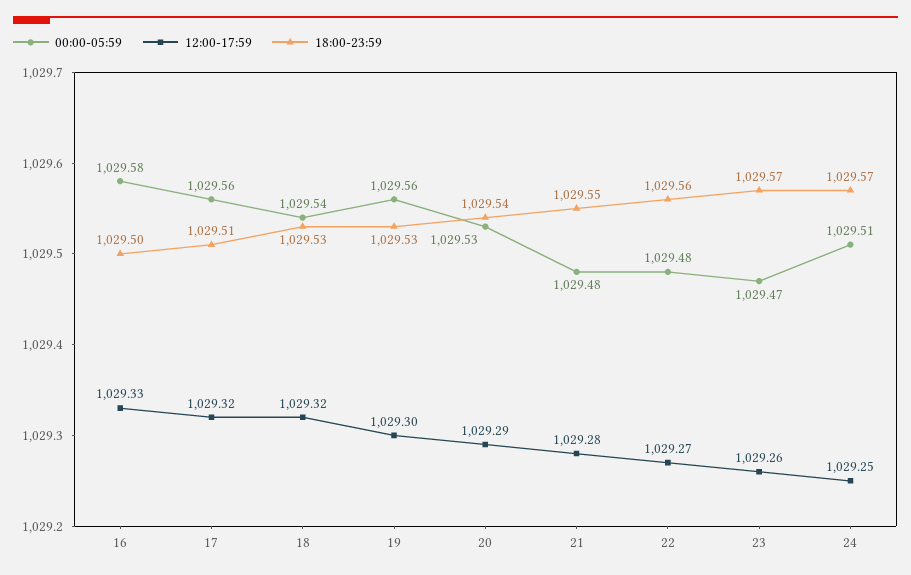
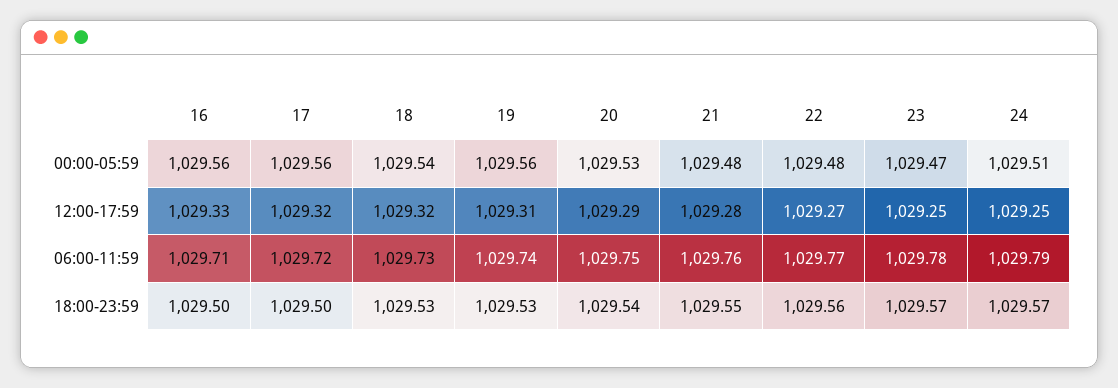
  {
    "00:00-05:59": {
-     "16": 1029.58,
+     "16": 1029.56,
      "17": 1029.56,
      "18": 1029.54,
      "19": 1029.56,
      "20": 1029.53,
      "21": 1029.48,
      "22": 1029.48,
      "23": 1029.47,
      "24": 1029.51
    },
    "12:00-17:59": {
      "16": 1029.33,
      "17": 1029.32,
      "18": 1029.32,
-     "19": 1029.3,
+     "19": 1029.31,
      "20": 1029.29,
      "21": 1029.28,
      "22": 1029.27,
-     "23": 1029.26,
+     "23": 1029.25,
      "24": 1029.25
    },
    "18:00-23:59": {
      "16": 1029.5,
-     "17": 1029.51,
+     "17": 1029.5,
      "18": 1029.53,
      "19": 1029.53,
      "20": 1029.54,
      "21": 1029.55,
      "22": 1029.56,
      "23": 1029.57,
      "24": 1029.57
-   }
+   },
+   "06:00-11:59": {
+     "16": 1029.71,
+     "17": 1029.72,
+     "18": 1029.73,
+     "19": 1029.74,
+     "20": 1029.75,
+     "21": 1029.76,
+     "22": 1029.77,
+     "23": 1029.78,
+     "24": 1029.79
+   }
  }

